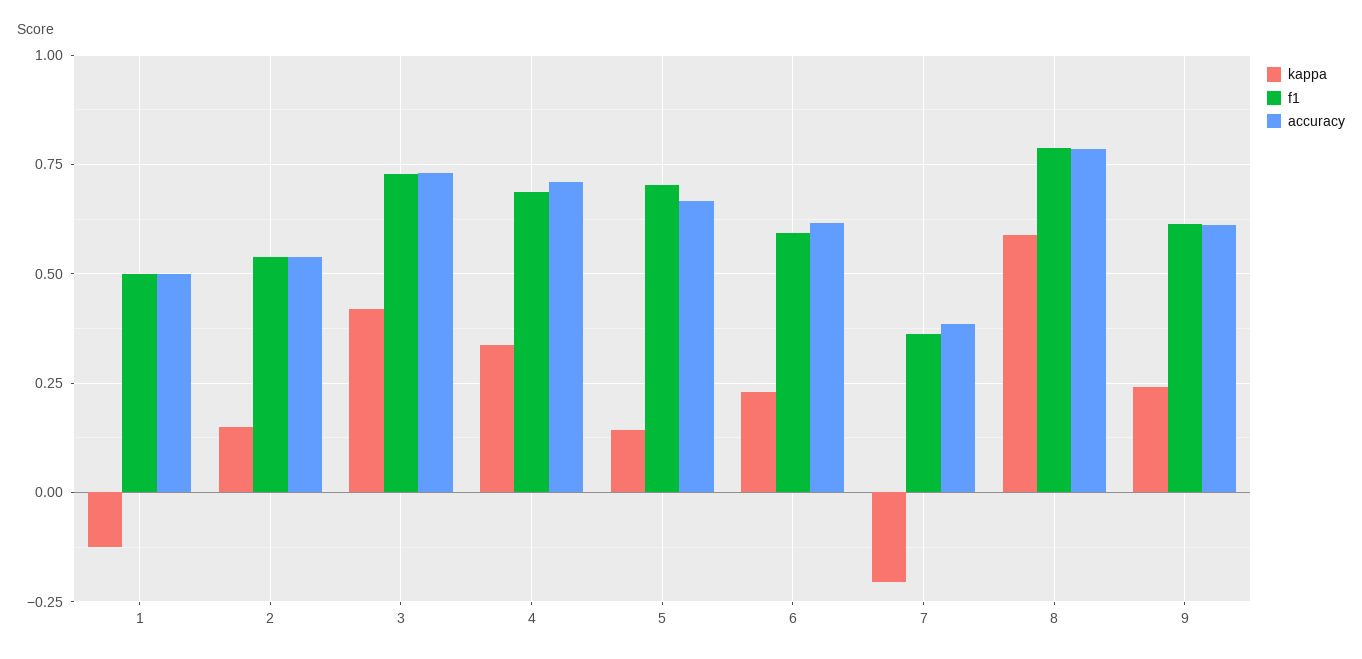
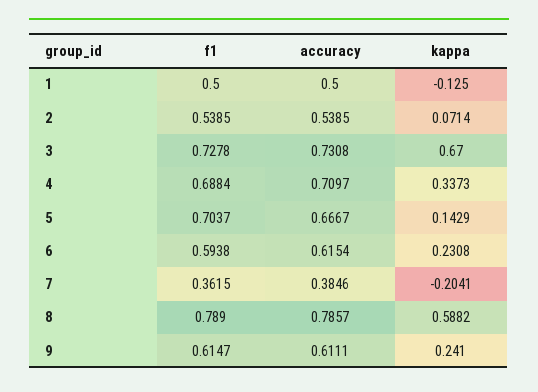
  {
    "kappa": {
      "1": -0.125,
-     "2": 0.15,
+     "2": 0.0714,
-     "3": 0.425,
+     "3": 0.67,
      "4": 0.3373,
      "5": 0.1429,
      "6": 0.2308,
      "7": -0.2041,
      "8": 0.5882,
      "9": 0.241
    },
    "f1": {
      "1": 0.5,
      "2": 0.5385,
      "3": 0.7278,
      "4": 0.6884,
      "5": 0.7037,
      "6": 0.5938,
      "7": 0.3615,
      "8": 0.789,
      "9": 0.6147
    },
    "accuracy": {
      "1": 0.5,
      "2": 0.5385,
      "3": 0.7308,
      "4": 0.7097,
      "5": 0.6667,
      "6": 0.6154,
      "7": 0.3846,
      "8": 0.7857,
      "9": 0.6111
    }
  }

